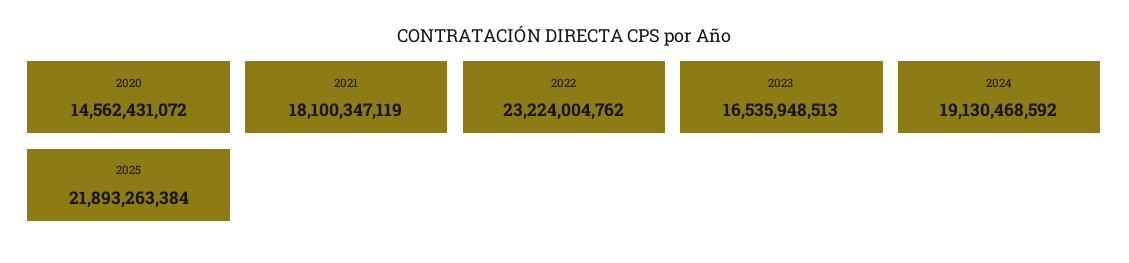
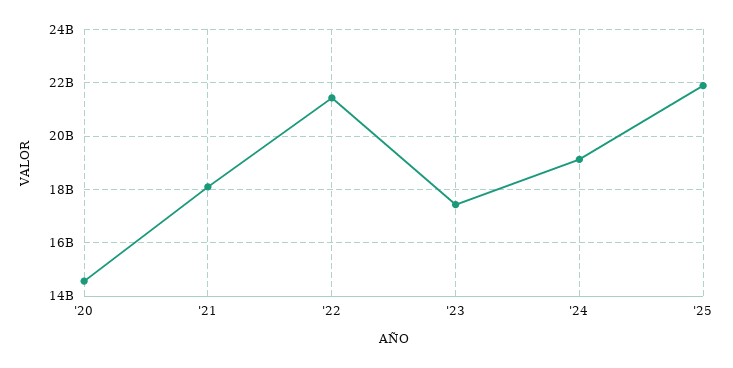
  {
    "2020": 14562431072,
    "2021": 18100347119,
-   "2022": 23224004762,
+   "2022": 21500000000,
-   "2023": 16535948513,
+   "2023": 17500000000,
    "2024": 19130468592,
    "2025": 21893263384
  }

